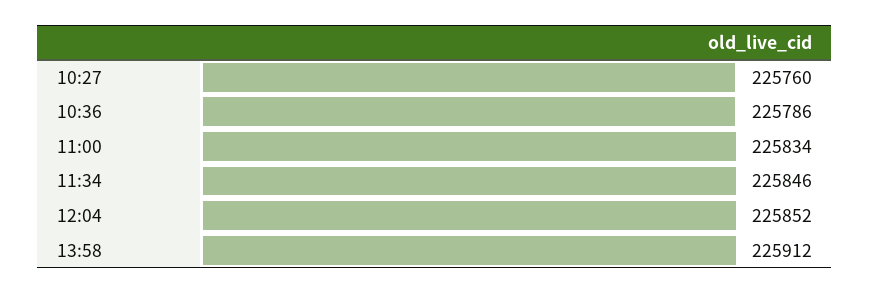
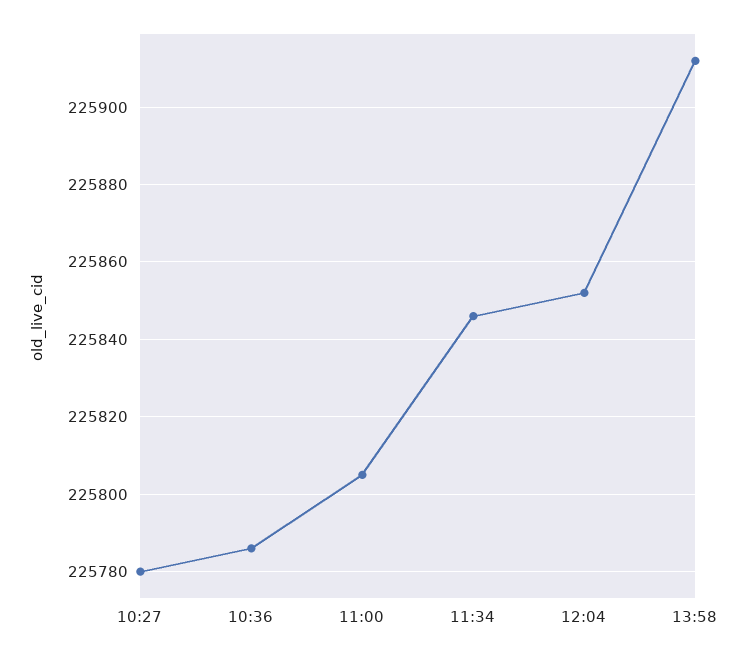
  {
-   "10:27": 225760,
+   "10:27": 225780,
    "10:36": 225786,
-   "11:00": 225834,
+   "11:00": 225805,
    "11:34": 225846,
    "12:04": 225852,
    "13:58": 225912
  }

